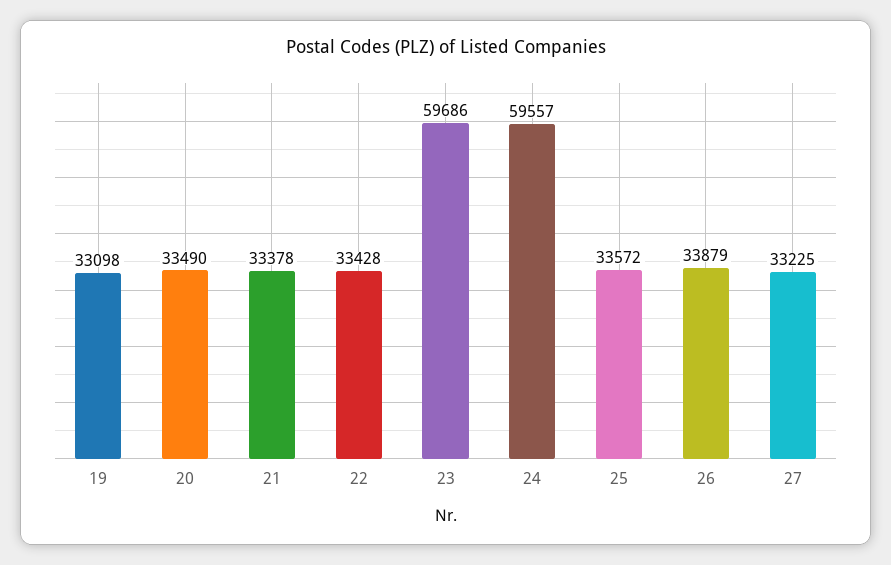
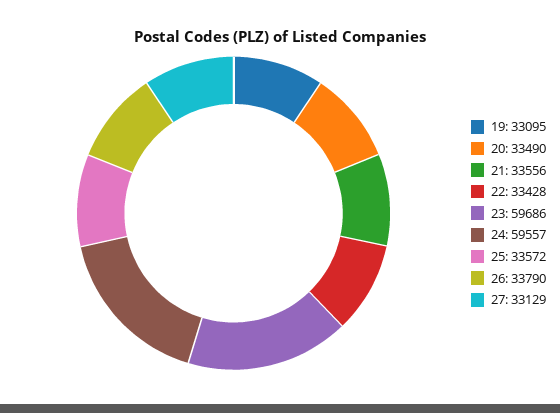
  {
-   "19": 33098,
+   "19": 33095,
    "20": 33490,
-   "21": 33378,
+   "21": 33556,
    "22": 33428,
    "23": 59686,
    "24": 59557,
    "25": 33572,
-   "26": 33879,
+   "26": 33790,
-   "27": 33225
+   "27": 33129
  }

